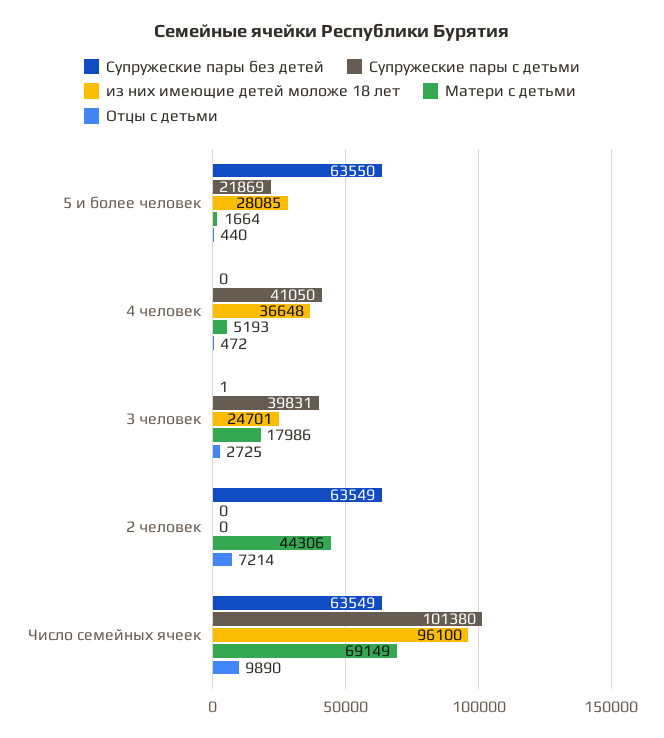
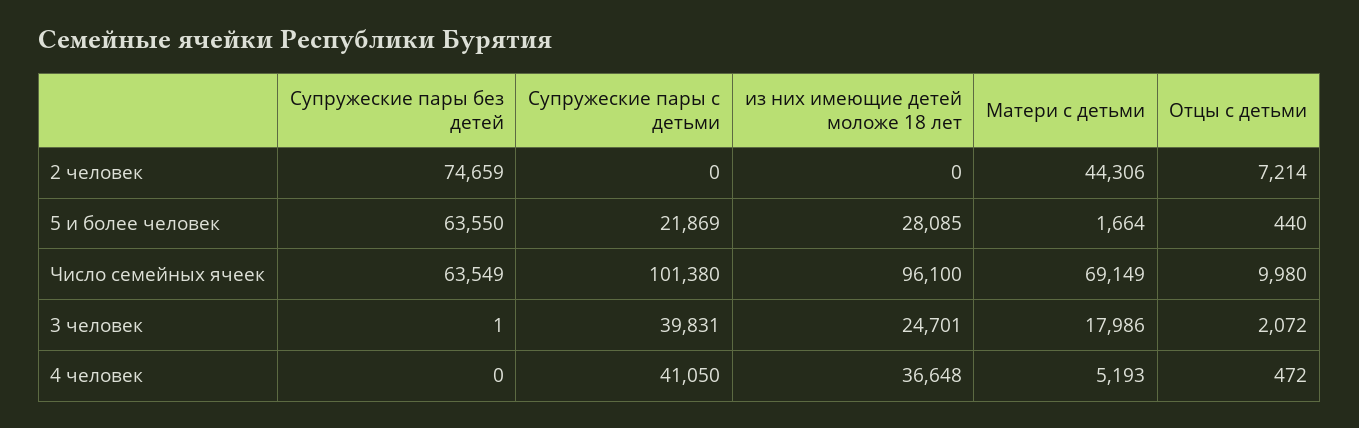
  {
    "Супружеские пары без детей": {
      "5 и более человек": 63550,
      "4 человек": 0,
      "3 человек": 1,
-     "2 человек": 63549,
+     "2 человек": 74659,
      "Число семейных ячеек": 63549
    },
    "Супружеские пары с детьми": {
      "5 и более человек": 21869,
      "4 человек": 41050,
      "3 человек": 39831,
      "2 человек": 0,
      "Число семейных ячеек": 101380
    },
    "из них имеющие детей моложе 18 лет": {
      "5 и более человек": 28085,
      "4 человек": 36648,
      "3 человек": 24701,
      "2 человек": 0,
      "Число семейных ячеек": 96100
    },
    "Матери с детьми": {
      "5 и более человек": 1664,
      "4 человек": 5193,
      "3 человек": 17986,
      "2 человек": 44306,
      "Число семейных ячеек": 69149
    },
    "Отцы с детьми": {
      "5 и более человек": 440,
      "4 человек": 472,
-     "3 человек": 2725,
+     "3 человек": 2072,
      "2 человек": 7214,
-     "Число семейных ячеек": 9890
+     "Число семейных ячеек": 9980
    }
  }

